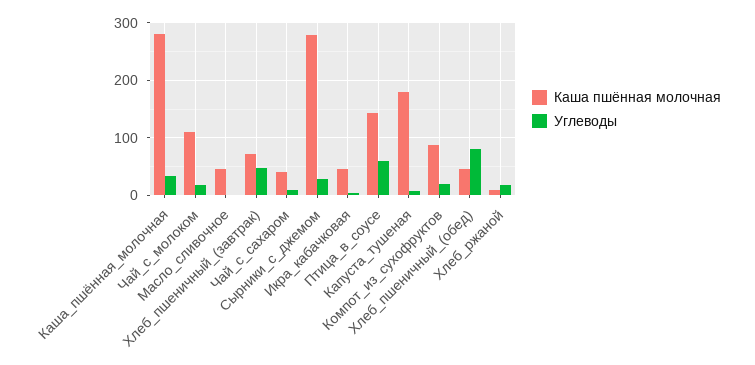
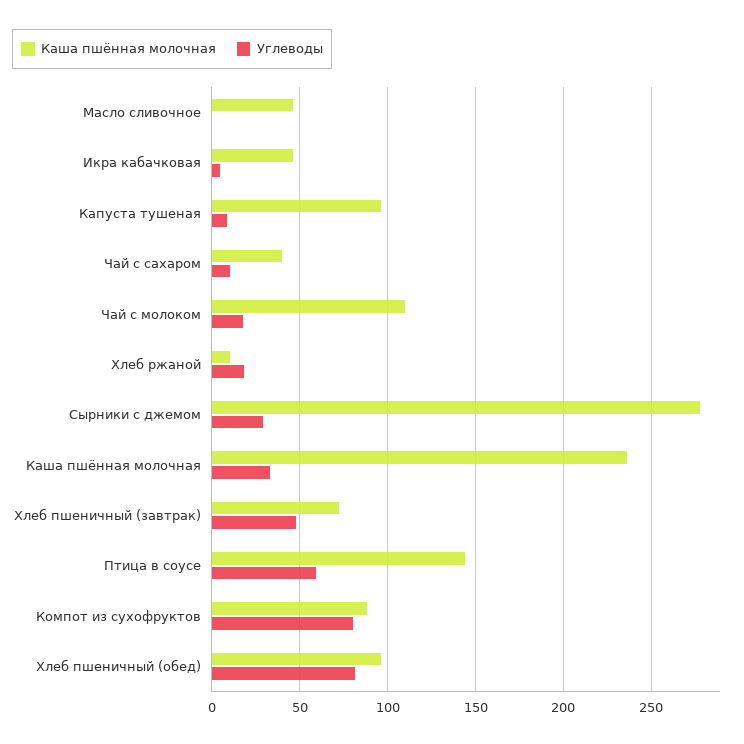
  {
    "Каша пшённая молочная": {
-     "Каша_пшённая_молочная": 280,
+     "Каша_пшённая_молочная": 235,
      "Чай_с_молоком": 110,
      "Масло_сливочное": 45,
      "Хлеб_пшеничный_(завтрак)": 70,
      "Чай_с_сахаром": 40,
      "Сырники_с_джемом": 280,
      "Икра_кабачковая": 45,
      "Птица_в_соусе": 145,
-     "Капуста_тушеная": 180,
+     "Капуста_тушеная": 95,
      "Компот_из_сухофруктов": 90,
-     "Хлеб_пшеничный_(обед)": 40,
+     "Хлеб_пшеничный_(обед)": 95,
      "Хлеб_ржаной": 10
    },
    "Углеводы": {
      "Каша_пшённая_молочная": 35,
      "Чай_с_молоком": 20,
      "Масло_сливочное": 0,
      "Хлеб_пшеничный_(завтрак)": 50,
      "Чай_с_сахаром": 10,
      "Сырники_с_джемом": 30,
      "Икра_кабачковая": 5,
      "Птица_в_соусе": 60,
      "Капуста_тушеная": 10,
-     "Компот_из_сухофруктов": 20,
+     "Компот_из_сухофруктов": 80,
      "Хлеб_пшеничный_(обед)": 80,
      "Хлеб_ржаной": 20
    }
  }

